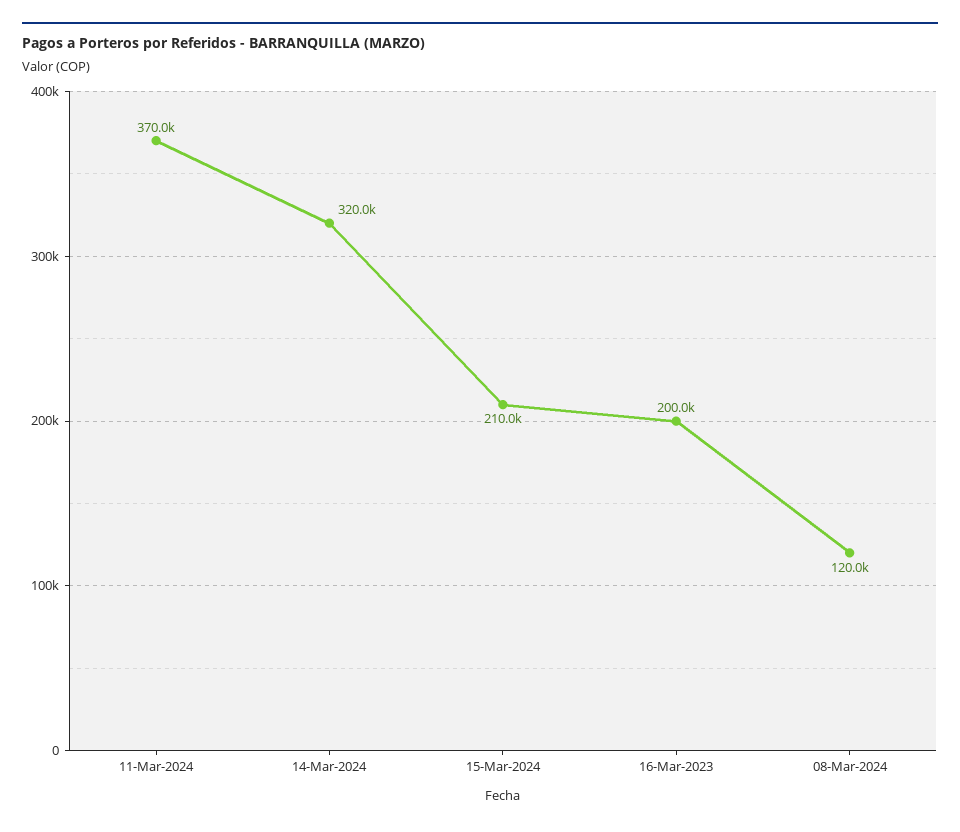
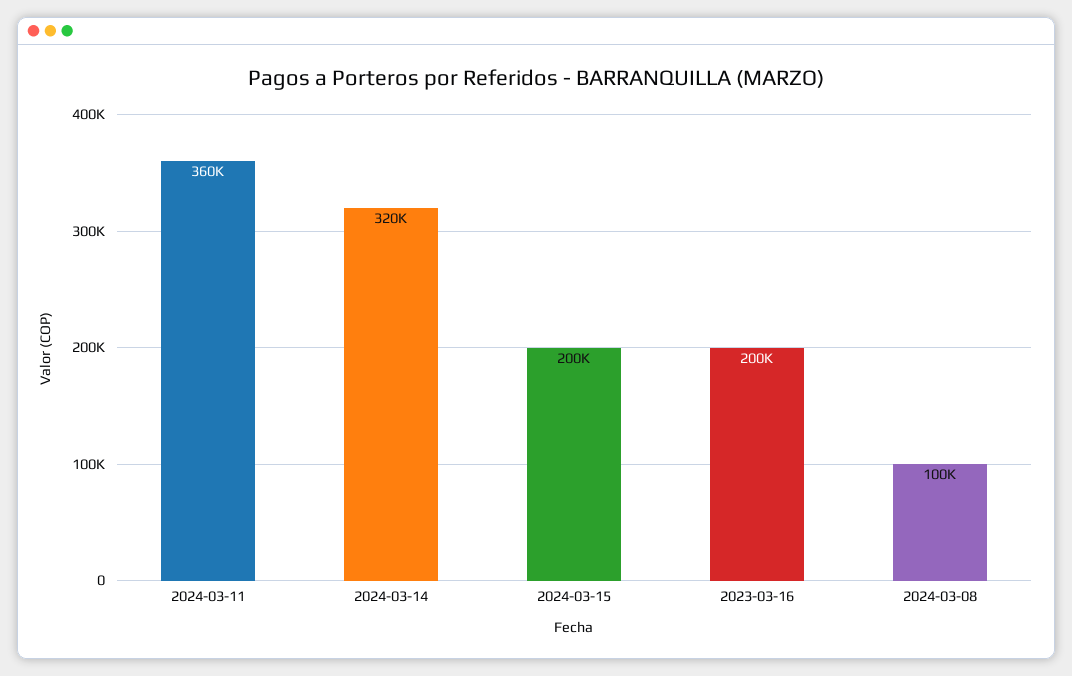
  {
-   "11-Mar-2024": 370000,
+   "11-Mar-2024": 360000,
    "14-Mar-2024": 320000,
-   "15-Mar-2024": 210000,
+   "15-Mar-2024": 200000,
    "16-Mar-2023": 200000,
-   "08-Mar-2024": 120000
+   "08-Mar-2024": 100000
  }

